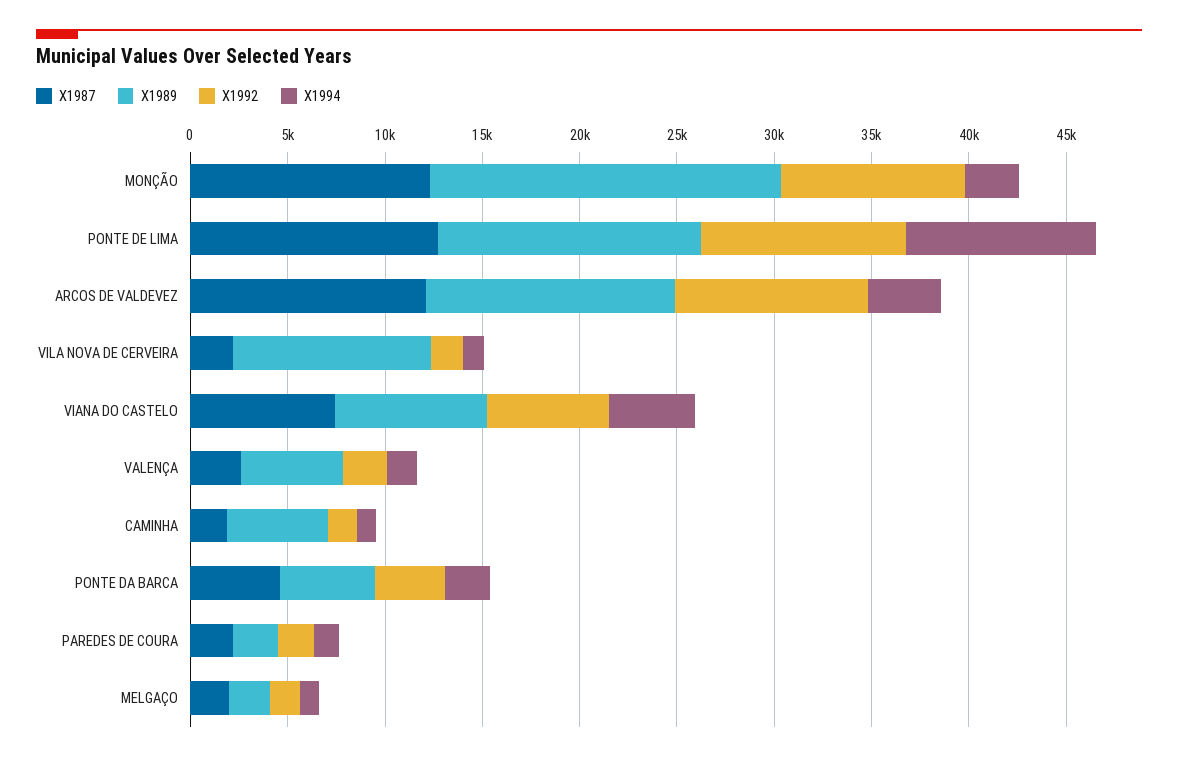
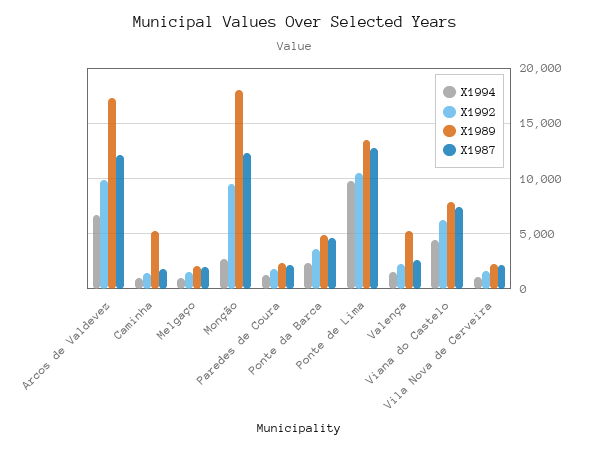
  {
    "X1987": {
      "MONÇÃO": 12000,
      "PONTE DE LIMA": 13000,
      "ARCOS DE VALDEVEZ": 12000,
      "VILA NOVA DE CERVEIRA": 2000,
      "VIANA DO CASTELO": 7000,
      "VALENÇA": 3000,
      "CAMINHA": 2000,
      "PONTE DA BARCA": 5000,
      "PAREDES DE COURA": 2000,
      "MELGAÇO": 2000
    },
    "X1989": {
      "MONÇÃO": 18000,
      "PONTE DE LIMA": 13000,
-     "ARCOS DE VALDEVEZ": 13000,
+     "ARCOS DE VALDEVEZ": 17000,
-     "VILA NOVA DE CERVEIRA": 10000,
+     "VILA NOVA DE CERVEIRA": 2000,
      "VIANA DO CASTELO": 8000,
      "VALENÇA": 5000,
      "CAMINHA": 5000,
      "PONTE DA BARCA": 5000,
      "PAREDES DE COURA": 2000,
      "MELGAÇO": 2000
    },
    "X1992": {
      "MONÇÃO": 9000,
      "PONTE DE LIMA": 11000,
      "ARCOS DE VALDEVEZ": 10000,
      "VILA NOVA DE CERVEIRA": 2000,
      "VIANA DO CASTELO": 6000,
      "VALENÇA": 2000,
      "CAMINHA": 1000,
      "PONTE DA BARCA": 4000,
      "PAREDES DE COURA": 2000,
      "MELGAÇO": 2000
    },
    "X1994": {
      "MONÇÃO": 3000,
      "PONTE DE LIMA": 10000,
-     "ARCOS DE VALDEVEZ": 4000,
+     "ARCOS DE VALDEVEZ": 7000,
      "VILA NOVA DE CERVEIRA": 1000,
      "VIANA DO CASTELO": 4000,
      "VALENÇA": 2000,
      "CAMINHA": 1000,
      "PONTE DA BARCA": 2000,
      "PAREDES DE COURA": 1000,
      "MELGAÇO": 1000
    }
  }

